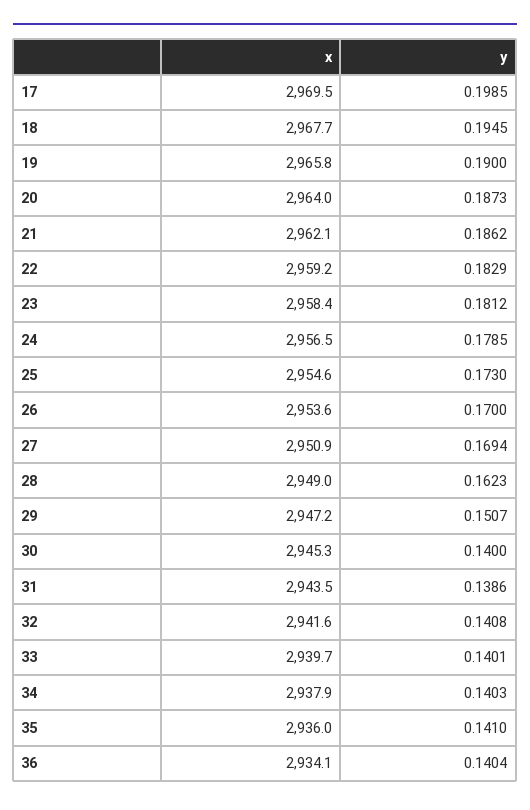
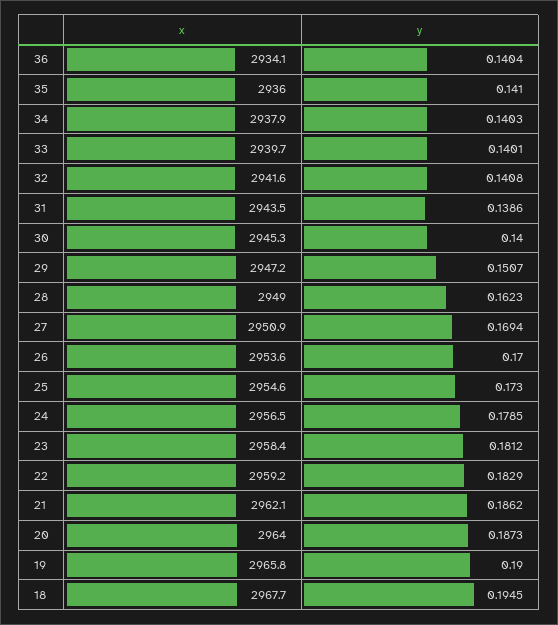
  {
    "x": {
-     "17": 2969.5,
      "18": 2967.7,
      "19": 2965.8,
      "20": 2964,
      "21": 2962.1,
      "22": 2959.2,
      "23": 2958.4,
      "24": 2956.5,
      "25": 2954.6,
      "26": 2953.6,
      "27": 2950.9,
      "28": 2949,
      "29": 2947.2,
      "30": 2945.3,
      "31": 2943.5,
      "32": 2941.6,
      "33": 2939.7,
      "34": 2937.9,
      "35": 2936,
      "36": 2934.1
    },
    "y": {
-     "17": 0.1985,
      "18": 0.1945,
      "19": 0.19,
      "20": 0.1873,
      "21": 0.1862,
      "22": 0.1829,
      "23": 0.1812,
      "24": 0.1785,
      "25": 0.173,
      "26": 0.17,
      "27": 0.1694,
      "28": 0.1623,
      "29": 0.1507,
      "30": 0.14,
      "31": 0.1386,
      "32": 0.1408,
      "33": 0.1401,
      "34": 0.1403,
      "35": 0.141,
      "36": 0.1404
    }
  }

